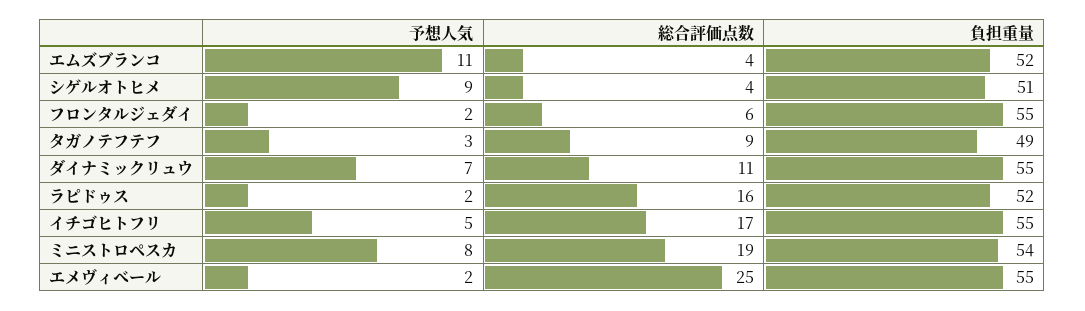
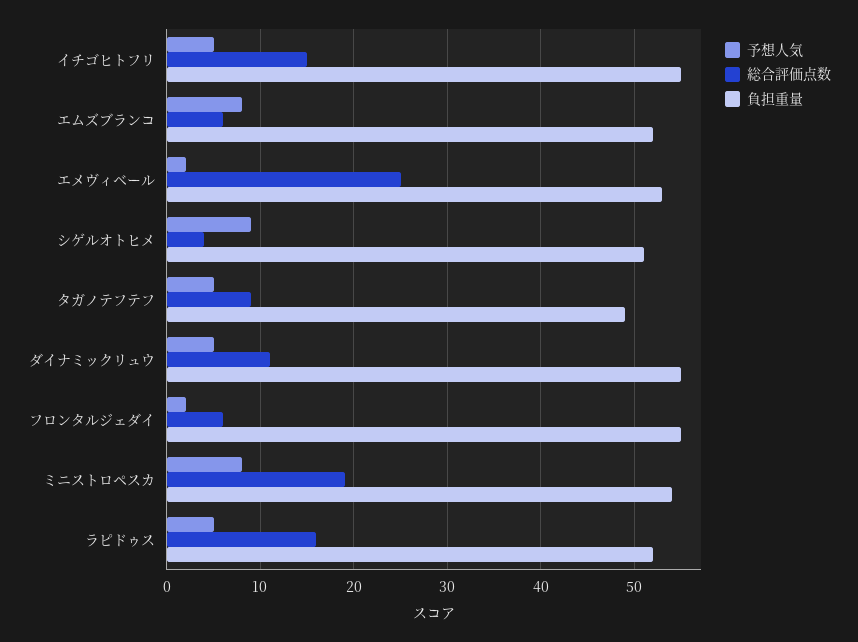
  {
    "予想人気": {
-     "エムズブランコ": 11,
+     "エムズブランコ": 8,
      "シゲルオトヒメ": 9,
      "フロンタルジェダイ": 2,
-     "タガノテフテフ": 3,
+     "タガノテフテフ": 5,
-     "ダイナミックリュウ": 7,
+     "ダイナミックリュウ": 5,
-     "ラピドゥス": 2,
+     "ラピドゥス": 5,
      "イチゴヒトフリ": 5,
      "ミニストロペスカ": 8,
      "エメヴィベール": 2
    },
    "総合評価点数": {
-     "エムズブランコ": 4,
+     "エムズブランコ": 6,
      "シゲルオトヒメ": 4,
      "フロンタルジェダイ": 6,
      "タガノテフテフ": 9,
      "ダイナミックリュウ": 11,
      "ラピドゥス": 16,
-     "イチゴヒトフリ": 17,
+     "イチゴヒトフリ": 15,
      "ミニストロペスカ": 19,
      "エメヴィベール": 25
    },
    "負担重量": {
      "エムズブランコ": 52,
      "シゲルオトヒメ": 51,
      "フロンタルジェダイ": 55,
      "タガノテフテフ": 49,
      "ダイナミックリュウ": 55,
      "ラピドゥス": 52,
      "イチゴヒトフリ": 55,
      "ミニストロペスカ": 54,
-     "エメヴィベール": 55
+     "エメヴィベール": 53
    }
  }

